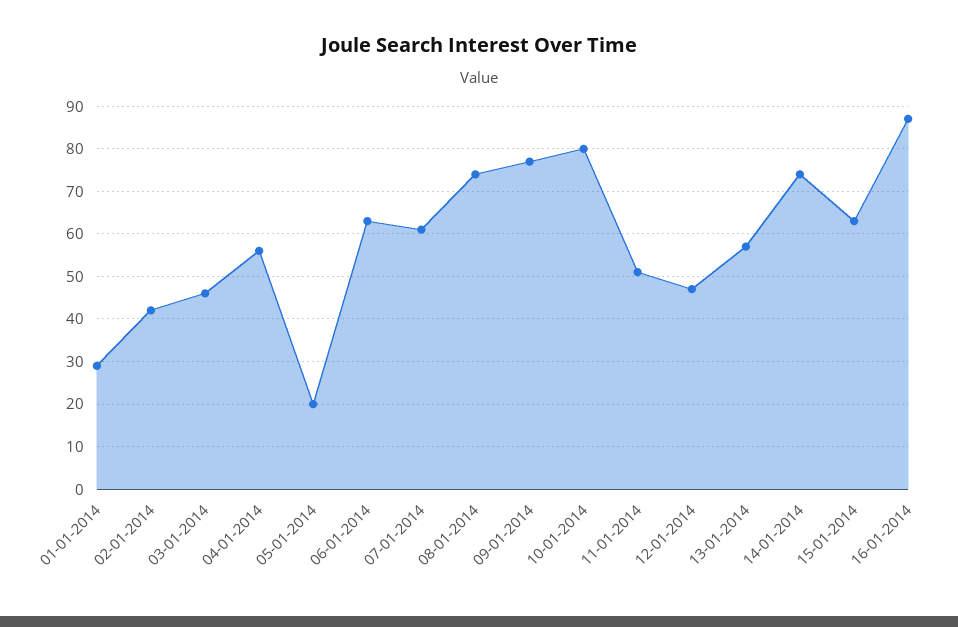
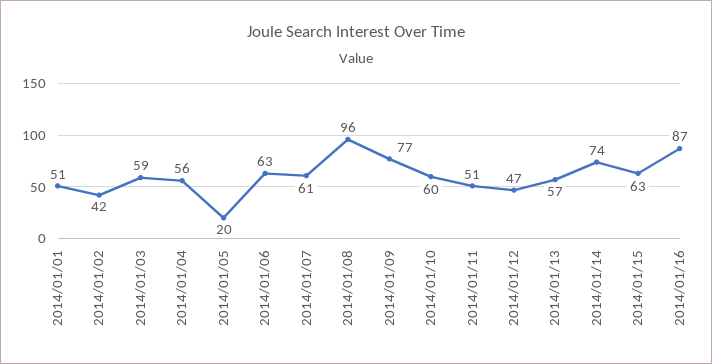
  {
-   "01-01-2014": 30,
+   "01-01-2014": 51,
    "02-01-2014": 42,
-   "03-01-2014": 45,
+   "03-01-2014": 59,
    "04-01-2014": 56,
    "05-01-2014": 20,
    "06-01-2014": 63,
    "07-01-2014": 61,
-   "08-01-2014": 75,
+   "08-01-2014": 96,
    "09-01-2014": 77,
-   "10-01-2014": 80,
+   "10-01-2014": 60,
    "11-01-2014": 51,
    "12-01-2014": 47,
    "13-01-2014": 57,
    "14-01-2014": 74,
    "15-01-2014": 63,
    "16-01-2014": 87
  }

